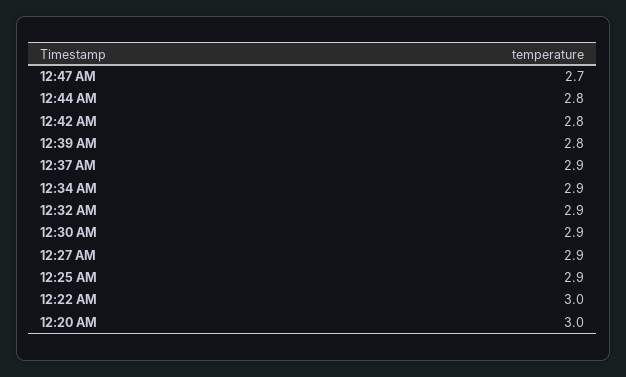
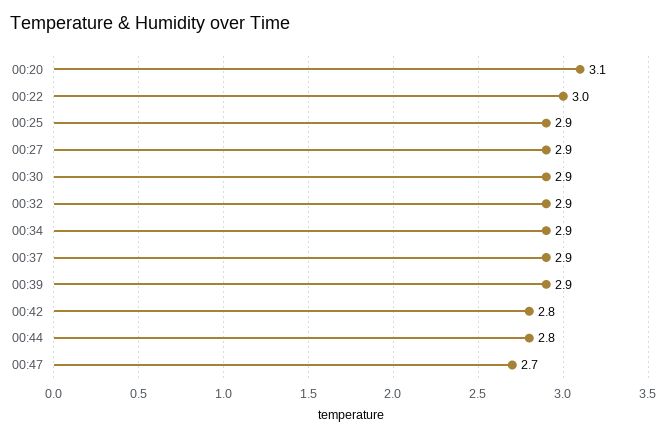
  {
    "12:47 AM": 2.7,
    "12:44 AM": 2.8,
    "12:42 AM": 2.8,
-   "12:39 AM": 2.8,
+   "12:39 AM": 2.9,
    "12:37 AM": 2.9,
    "12:34 AM": 2.9,
    "12:32 AM": 2.9,
    "12:30 AM": 2.9,
    "12:27 AM": 2.9,
    "12:25 AM": 2.9,
    "12:22 AM": 3,
-   "12:20 AM": 3
+   "12:20 AM": 3.1
  }

